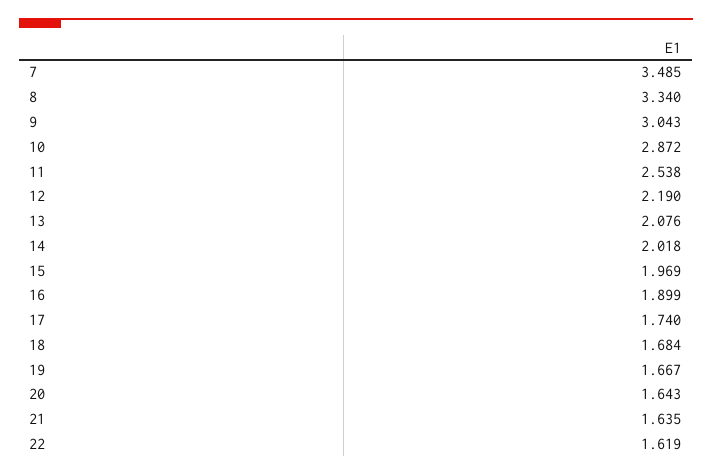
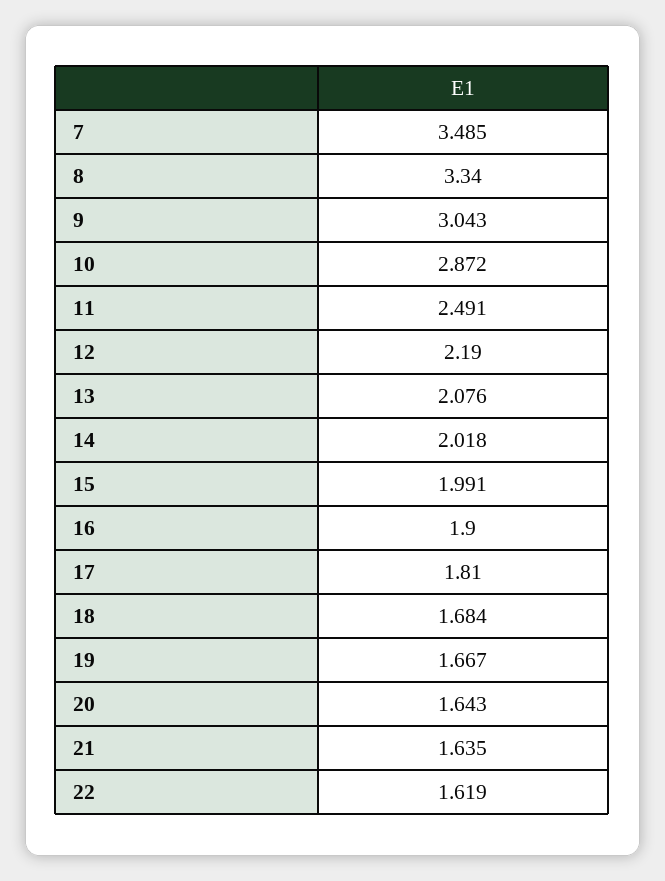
  {
    "7": 3.485,
    "8": 3.34,
    "9": 3.043,
    "10": 2.872,
-   "11": 2.538,
+   "11": 2.491,
    "12": 2.19,
    "13": 2.076,
    "14": 2.018,
-   "15": 1.969,
+   "15": 1.991,
-   "16": 1.899,
+   "16": 1.9,
-   "17": 1.74,
+   "17": 1.81,
    "18": 1.684,
    "19": 1.667,
    "20": 1.643,
    "21": 1.635,
    "22": 1.619
  }

